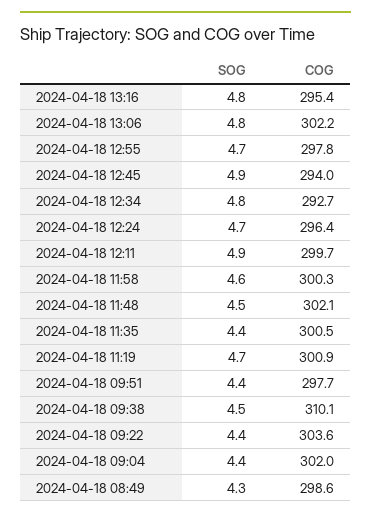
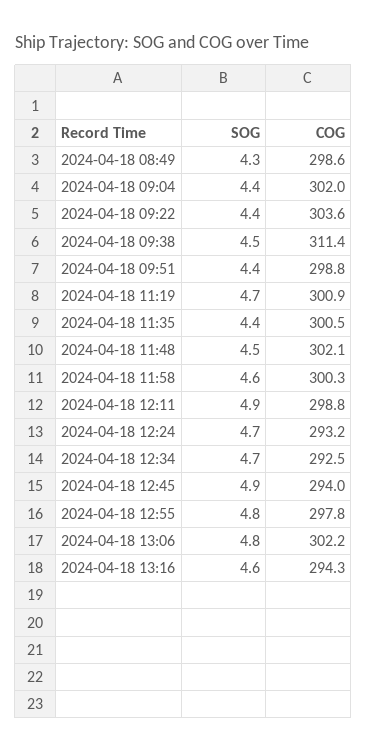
  {
    "SOG": {
-     "2024-04-18 13:16": 4.8,
+     "2024-04-18 13:16": 4.6,
      "2024-04-18 13:06": 4.8,
-     "2024-04-18 12:55": 4.7,
+     "2024-04-18 12:55": 4.8,
      "2024-04-18 12:45": 4.9,
-     "2024-04-18 12:34": 4.8,
+     "2024-04-18 12:34": 4.7,
      "2024-04-18 12:24": 4.7,
      "2024-04-18 12:11": 4.9,
      "2024-04-18 11:58": 4.6,
      "2024-04-18 11:48": 4.5,
      "2024-04-18 11:35": 4.4,
      "2024-04-18 11:19": 4.7,
      "2024-04-18 09:51": 4.4,
      "2024-04-18 09:38": 4.5,
      "2024-04-18 09:22": 4.4,
      "2024-04-18 09:04": 4.4,
      "2024-04-18 08:49": 4.3
    },
    "COG": {
-     "2024-04-18 13:16": 295.4,
+     "2024-04-18 13:16": 294.3,
      "2024-04-18 13:06": 302.2,
      "2024-04-18 12:55": 297.8,
      "2024-04-18 12:45": 294,
-     "2024-04-18 12:34": 292.7,
+     "2024-04-18 12:34": 292.5,
-     "2024-04-18 12:24": 296.4,
+     "2024-04-18 12:24": 293.2,
-     "2024-04-18 12:11": 299.7,
+     "2024-04-18 12:11": 298.8,
      "2024-04-18 11:58": 300.3,
      "2024-04-18 11:48": 302.1,
      "2024-04-18 11:35": 300.5,
      "2024-04-18 11:19": 300.9,
-     "2024-04-18 09:51": 297.7,
+     "2024-04-18 09:51": 298.8,
-     "2024-04-18 09:38": 310.1,
+     "2024-04-18 09:38": 311.4,
      "2024-04-18 09:22": 303.6,
      "2024-04-18 09:04": 302,
      "2024-04-18 08:49": 298.6
    }
  }

